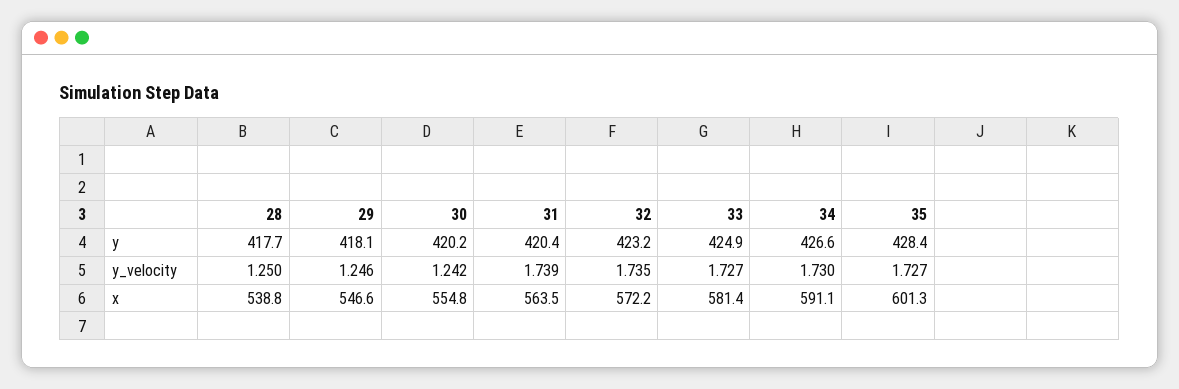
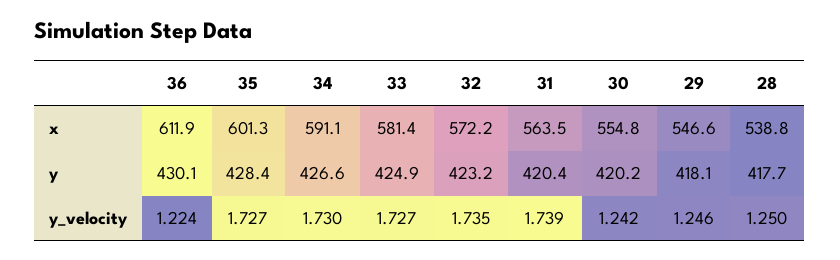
  {
    "28": {
      "y": 417.7,
      "y_velocity": 1.25,
      "x": 538.8
    },
    "29": {
      "y": 418.1,
      "y_velocity": 1.246,
      "x": 546.6
    },
    "30": {
      "y": 420.2,
      "y_velocity": 1.242,
      "x": 554.8
    },
    "31": {
      "y": 420.4,
      "y_velocity": 1.739,
      "x": 563.5
    },
    "32": {
      "y": 423.2,
      "y_velocity": 1.735,
      "x": 572.2
    },
    "33": {
      "y": 424.9,
      "y_velocity": 1.727,
      "x": 581.4
    },
    "34": {
      "y": 426.6,
      "y_velocity": 1.73,
      "x": 591.1
    },
    "35": {
      "y": 428.4,
      "y_velocity": 1.727,
      "x": 601.3
-   }
+   },
+   "36": {
+     "x": 611.9,
+     "y": 430.1,
+     "y_velocity": 1.224
+   }
  }

